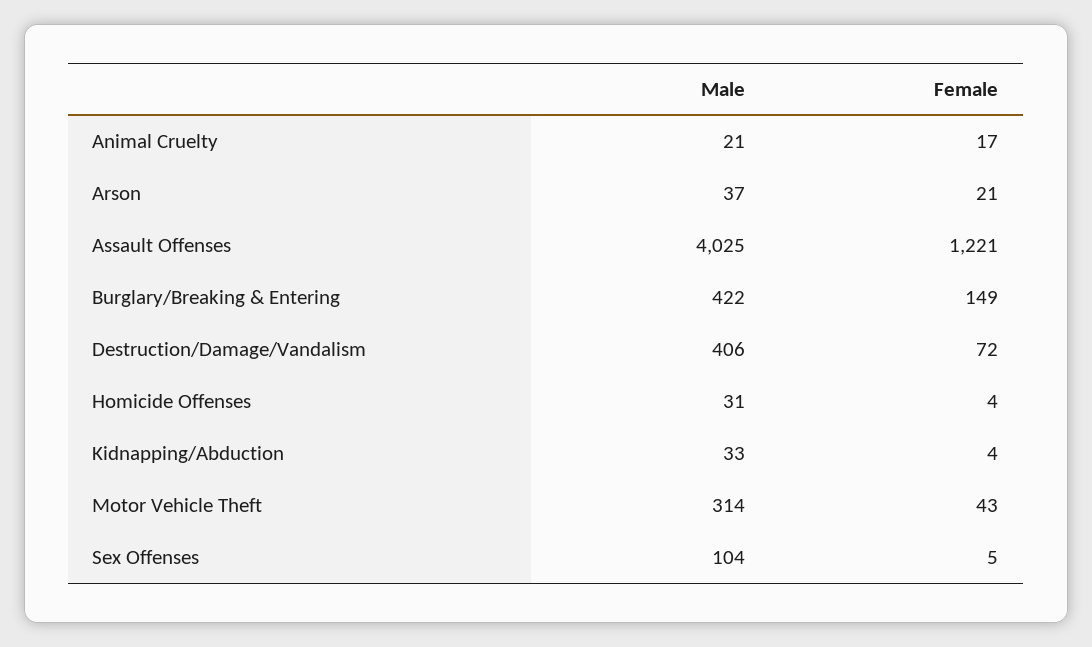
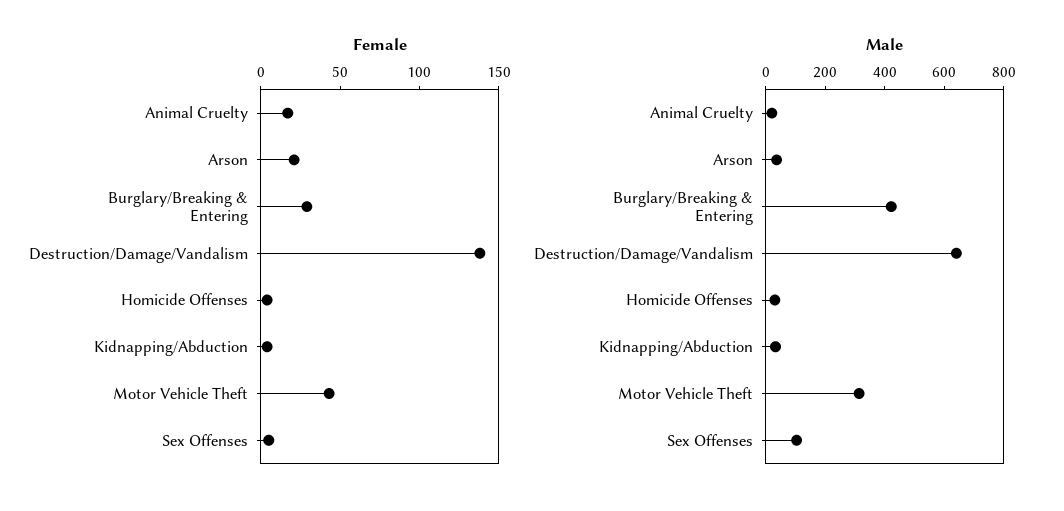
  {
    "Male": {
      "Animal Cruelty": 21,
      "Arson": 37,
-     "Assault Offenses": 4025,
      "Burglary/Breaking & Entering": 422,
-     "Destruction/Damage/Vandalism": 406,
+     "Destruction/Damage/Vandalism": 650,
      "Homicide Offenses": 31,
      "Kidnapping/Abduction": 33,
      "Motor Vehicle Theft": 314,
      "Sex Offenses": 104
    },
    "Female": {
      "Animal Cruelty": 17,
      "Arson": 21,
-     "Assault Offenses": 1221,
-     "Burglary/Breaking & Entering": 149,
+     "Burglary/Breaking & Entering": 30,
-     "Destruction/Damage/Vandalism": 72,
+     "Destruction/Damage/Vandalism": 140,
      "Homicide Offenses": 4,
      "Kidnapping/Abduction": 4,
      "Motor Vehicle Theft": 43,
      "Sex Offenses": 5
    }
  }

